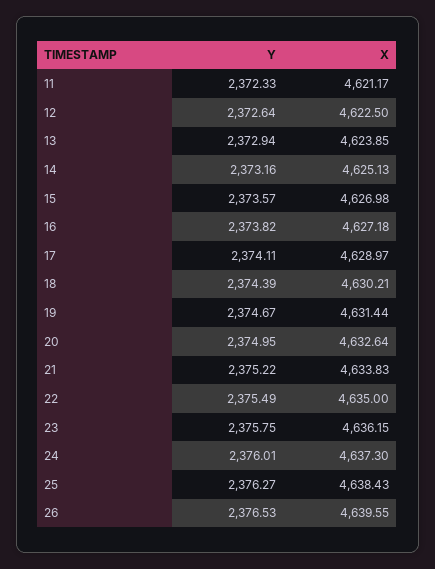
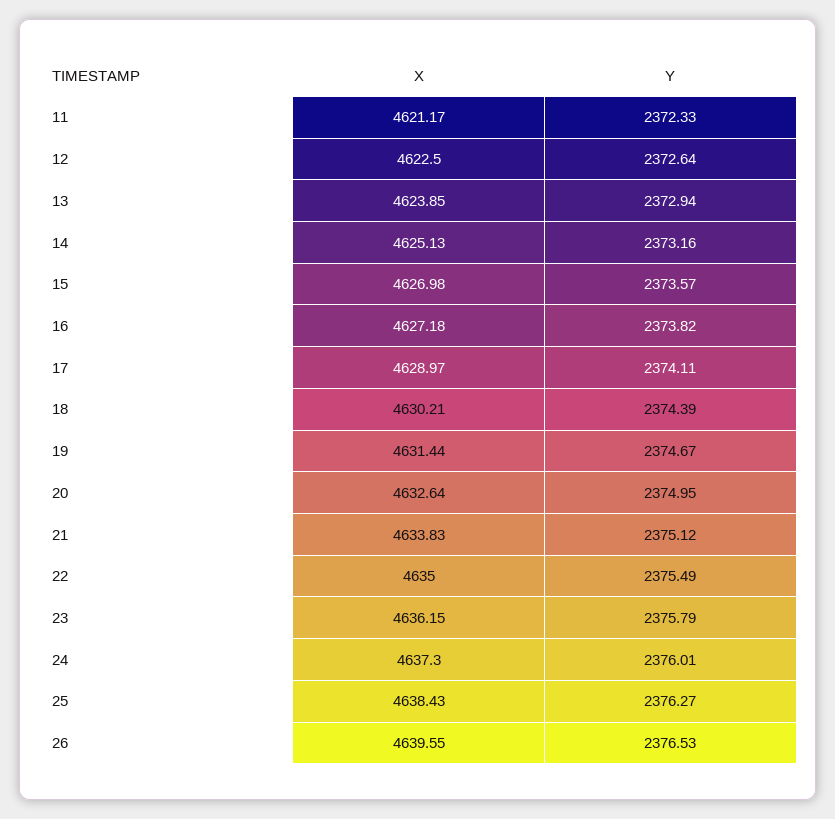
  {
    "Y": {
      "11": 2372.33,
      "12": 2372.64,
      "13": 2372.94,
      "14": 2373.16,
      "15": 2373.57,
      "16": 2373.82,
      "17": 2374.11,
      "18": 2374.39,
      "19": 2374.67,
      "20": 2374.95,
-     "21": 2375.22,
+     "21": 2375.12,
      "22": 2375.49,
-     "23": 2375.75,
+     "23": 2375.79,
      "24": 2376.01,
      "25": 2376.27,
      "26": 2376.53
    },
    "X": {
      "11": 4621.17,
      "12": 4622.5,
      "13": 4623.85,
      "14": 4625.13,
      "15": 4626.98,
      "16": 4627.18,
      "17": 4628.97,
      "18": 4630.21,
      "19": 4631.44,
      "20": 4632.64,
      "21": 4633.83,
      "22": 4635,
      "23": 4636.15,
      "24": 4637.3,
      "25": 4638.43,
      "26": 4639.55
    }
  }

